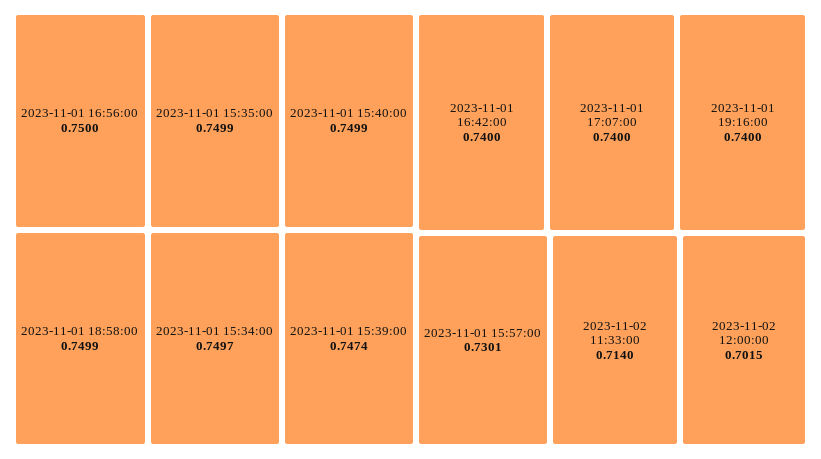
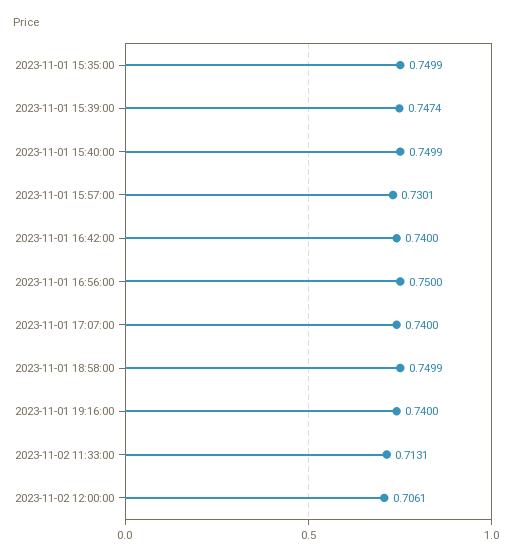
  {
    "2023-11-01 16:56:00": 0.75,
    "2023-11-01 15:35:00": 0.7499,
    "2023-11-01 15:40:00": 0.7499,
    "2023-11-01 18:58:00": 0.7499,
-   "2023-11-01 15:34:00": 0.7497,
    "2023-11-01 15:39:00": 0.7474,
    "2023-11-01 16:42:00": 0.74,
    "2023-11-01 17:07:00": 0.74,
    "2023-11-01 19:16:00": 0.74,
    "2023-11-01 15:57:00": 0.7301,
-   "2023-11-02 11:33:00": 0.714,
+   "2023-11-02 11:33:00": 0.7131,
-   "2023-11-02 12:00:00": 0.7015
+   "2023-11-02 12:00:00": 0.7061
  }

